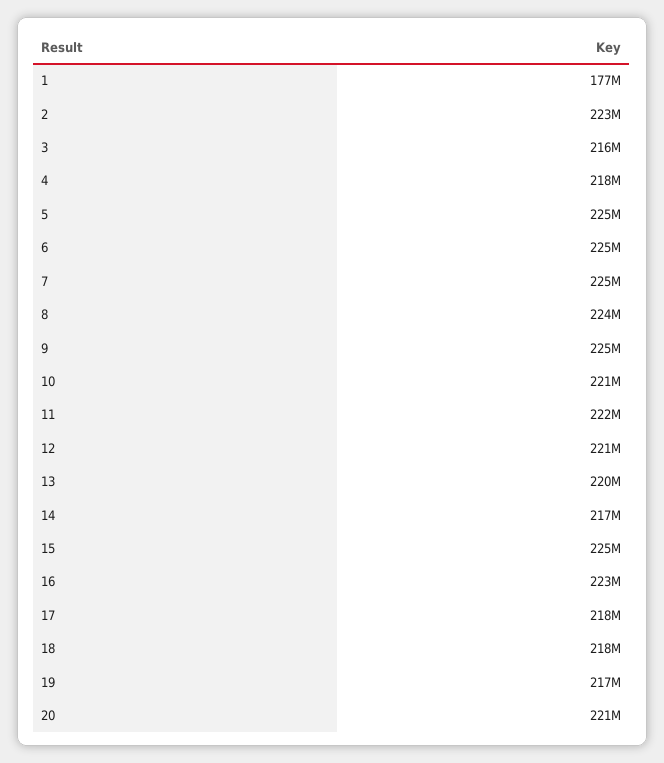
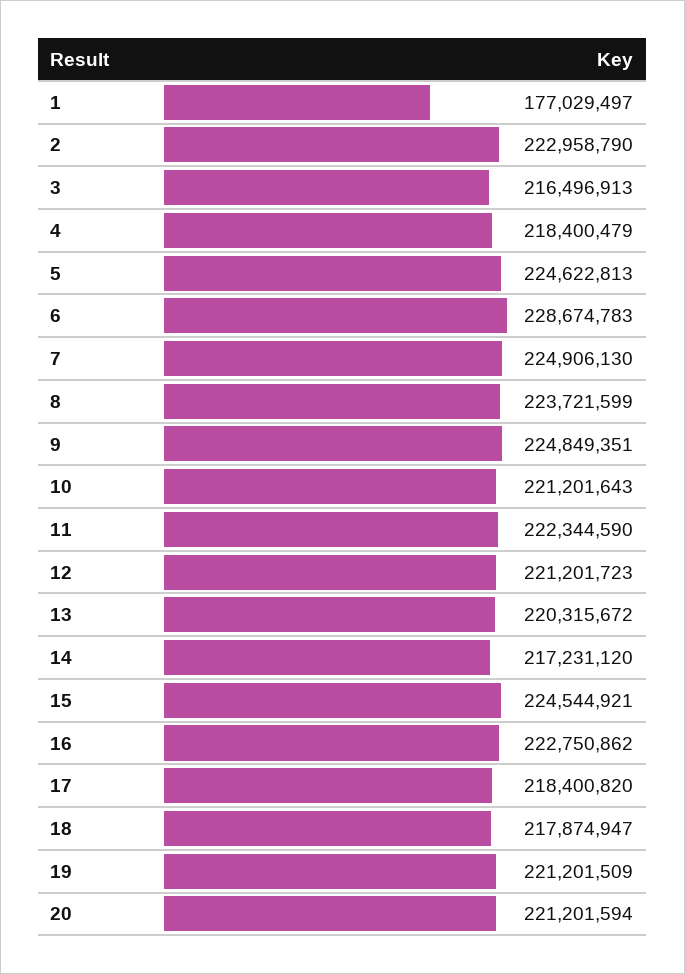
  {
    "1": 177029497,
    "2": 222958790,
    "3": 216496913,
    "4": 218400479,
    "5": 224622813,
-   "6": 225000000,
+   "6": 228674783,
    "7": 224906130,
    "8": 223721599,
    "9": 224849351,
    "10": 221201643,
    "11": 222344590,
    "12": 221201723,
    "13": 220315672,
    "14": 217231120,
    "15": 224544921,
    "16": 222750862,
    "17": 218400820,
    "18": 217874947,
-   "19": 217000000,
+   "19": 221201509,
    "20": 221201594
  }

